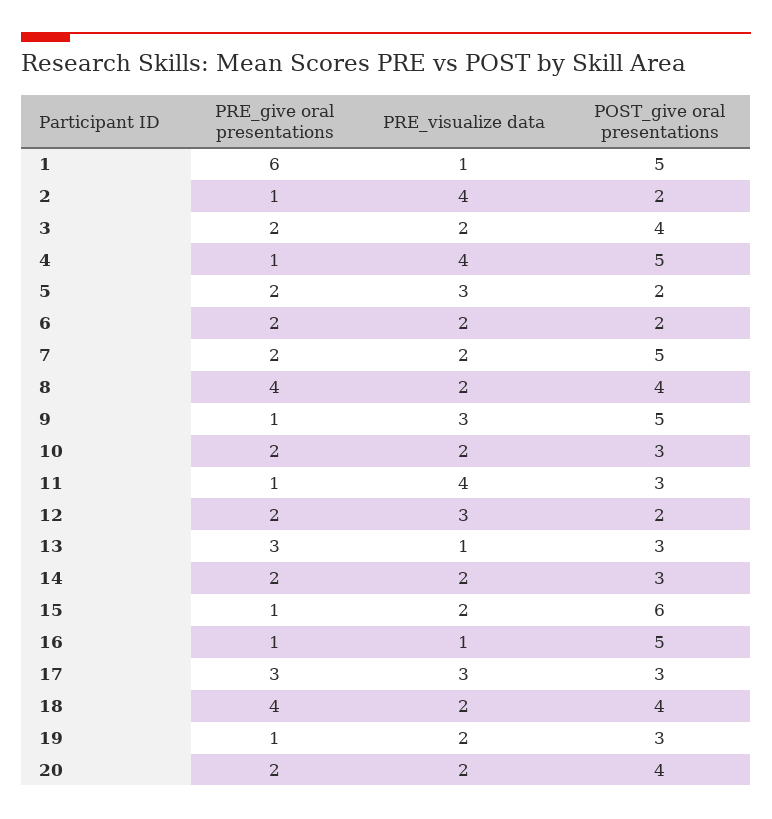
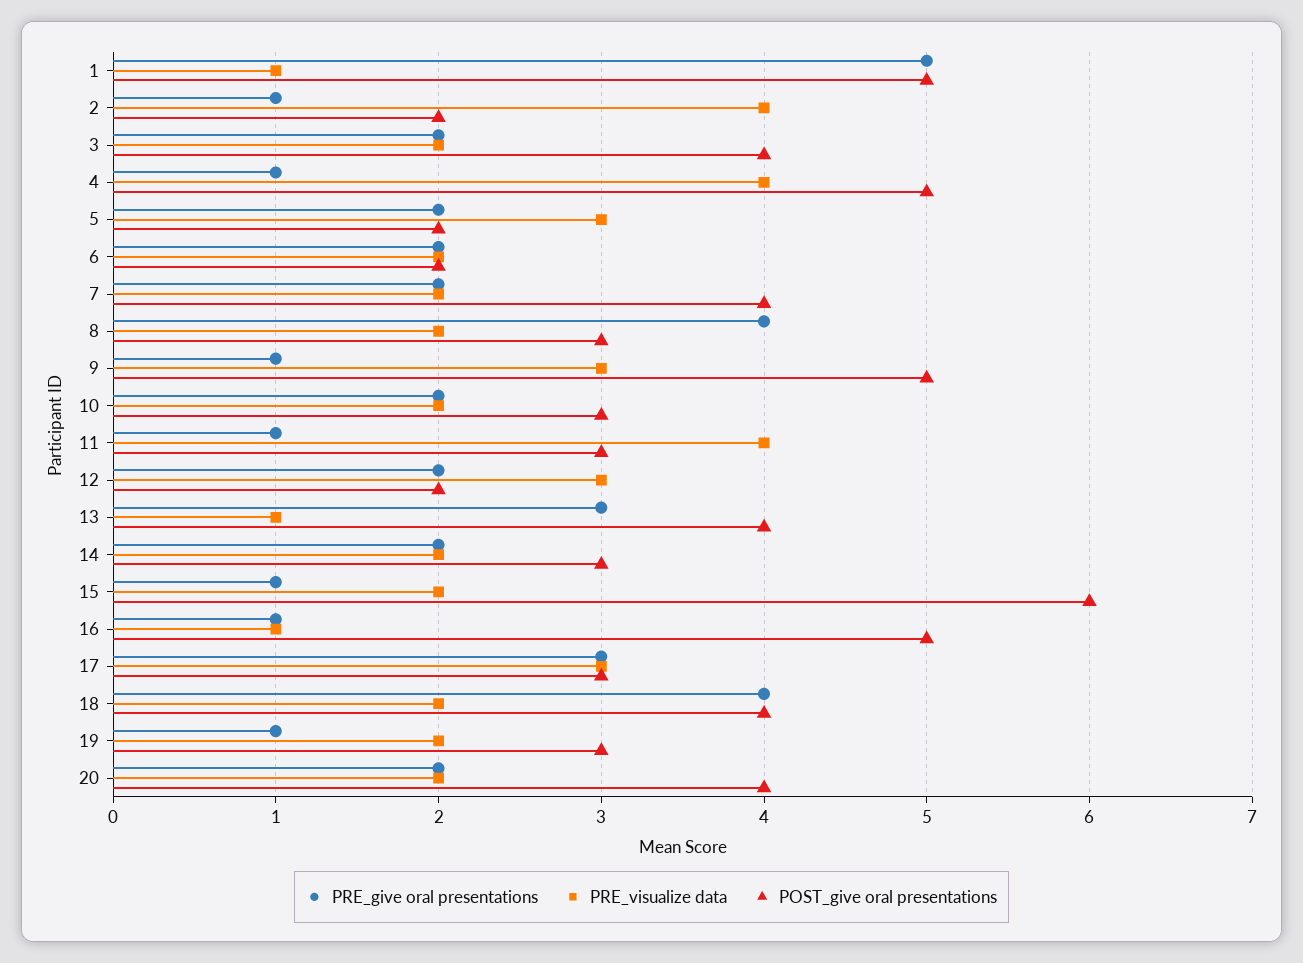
  {
    "PRE_give oral presentations": {
-     "1": 6,
+     "1": 5,
      "2": 1,
      "3": 2,
      "4": 1,
      "5": 2,
      "6": 2,
      "7": 2,
      "8": 4,
      "9": 1,
      "10": 2,
      "11": 1,
      "12": 2,
      "13": 3,
      "14": 2,
      "15": 1,
      "16": 1,
      "17": 3,
      "18": 4,
      "19": 1,
      "20": 2
    },
    "PRE_visualize data": {
      "1": 1,
      "2": 4,
      "3": 2,
      "4": 4,
      "5": 3,
      "6": 2,
      "7": 2,
      "8": 2,
      "9": 3,
      "10": 2,
      "11": 4,
      "12": 3,
      "13": 1,
      "14": 2,
      "15": 2,
      "16": 1,
      "17": 3,
      "18": 2,
      "19": 2,
      "20": 2
    },
    "POST_give oral presentations": {
      "1": 5,
      "2": 2,
      "3": 4,
      "4": 5,
      "5": 2,
      "6": 2,
-     "7": 5,
+     "7": 4,
-     "8": 4,
+     "8": 3,
      "9": 5,
      "10": 3,
      "11": 3,
      "12": 2,
-     "13": 3,
+     "13": 4,
      "14": 3,
      "15": 6,
      "16": 5,
      "17": 3,
      "18": 4,
      "19": 3,
      "20": 4
    }
  }

